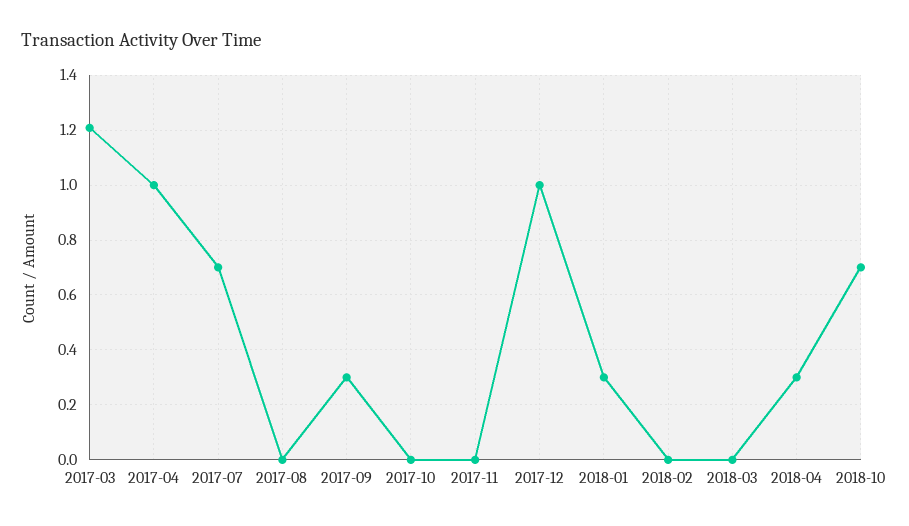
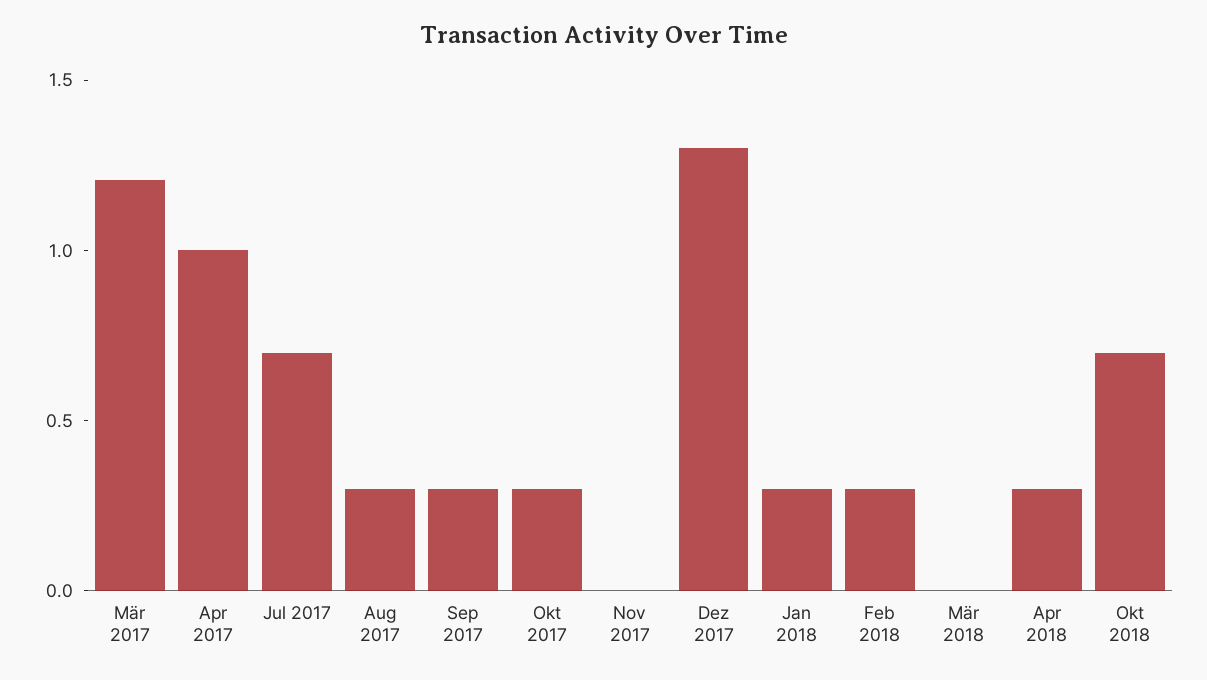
  {
    "2017-03": 1.2,
    "2017-04": 1,
    "2017-07": 0.7,
-   "2017-08": 0,
+   "2017-08": 0.3,
    "2017-09": 0.3,
-   "2017-10": 0,
+   "2017-10": 0.3,
    "2017-11": 0,
-   "2017-12": 1,
+   "2017-12": 1.3,
    "2018-01": 0.3,
-   "2018-02": 0,
+   "2018-02": 0.3,
    "2018-03": 0,
    "2018-04": 0.3,
    "2018-10": 0.7
  }

